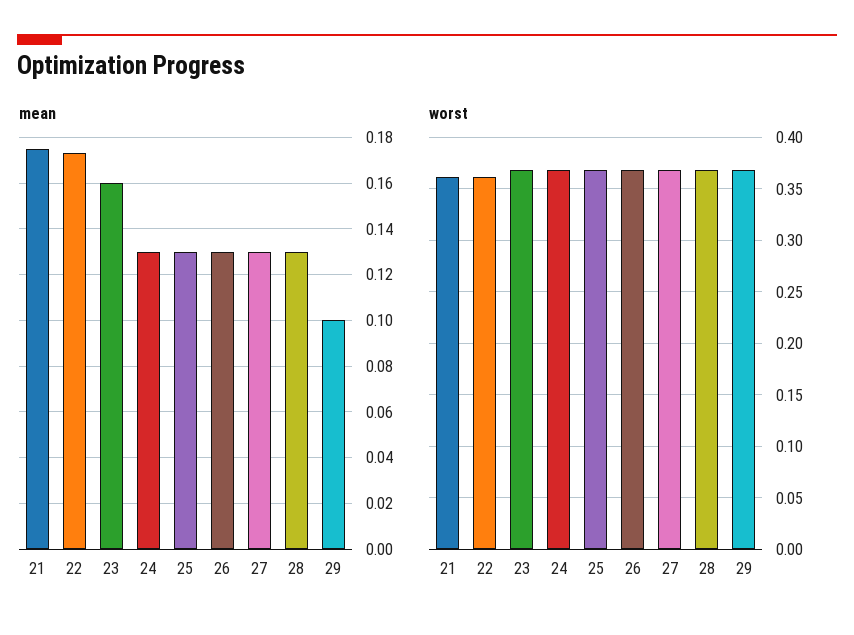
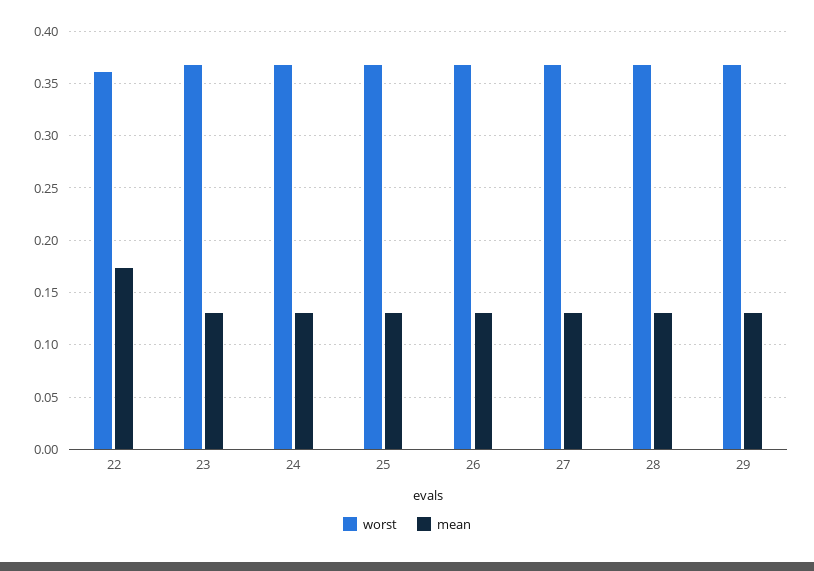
  {
    "mean": {
-     "21": 0.175,
      "22": 0.175,
-     "23": 0.16,
+     "23": 0.13,
      "24": 0.13,
      "25": 0.13,
      "26": 0.13,
      "27": 0.13,
      "28": 0.13,
-     "29": 0.1
+     "29": 0.13
    },
    "worst": {
-     "21": 0.36,
      "22": 0.36,
      "23": 0.37,
      "24": 0.37,
      "25": 0.37,
      "26": 0.37,
      "27": 0.37,
      "28": 0.37,
      "29": 0.37
    }
  }

